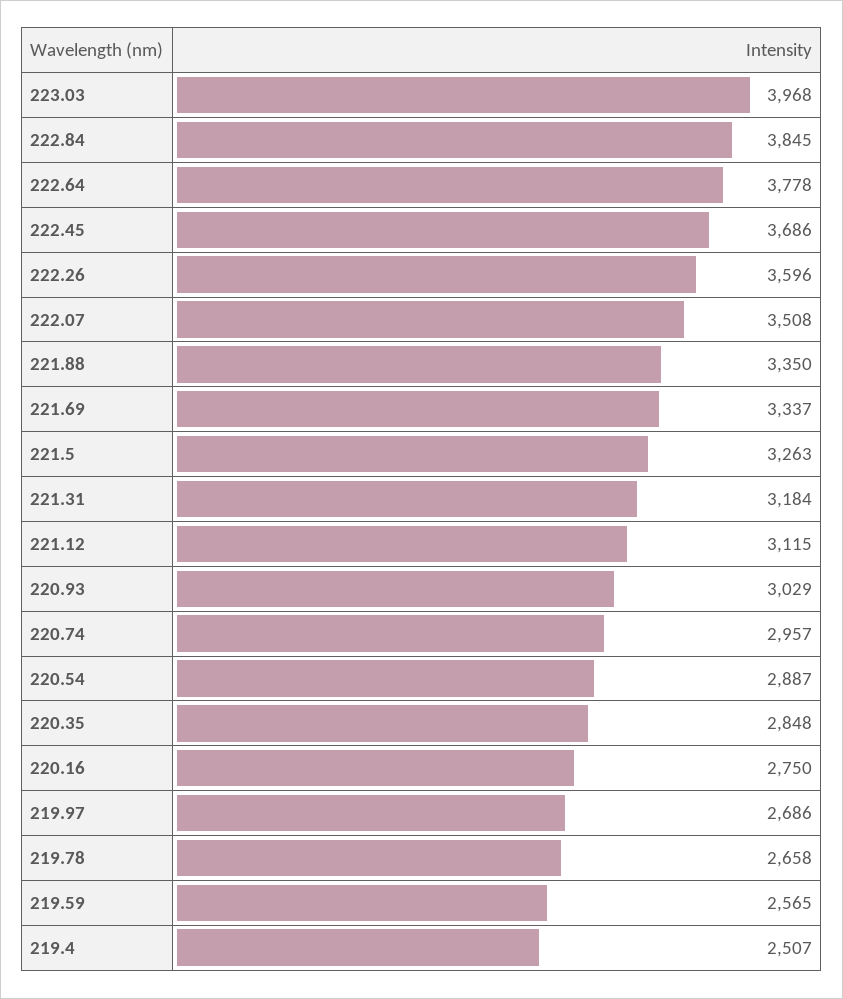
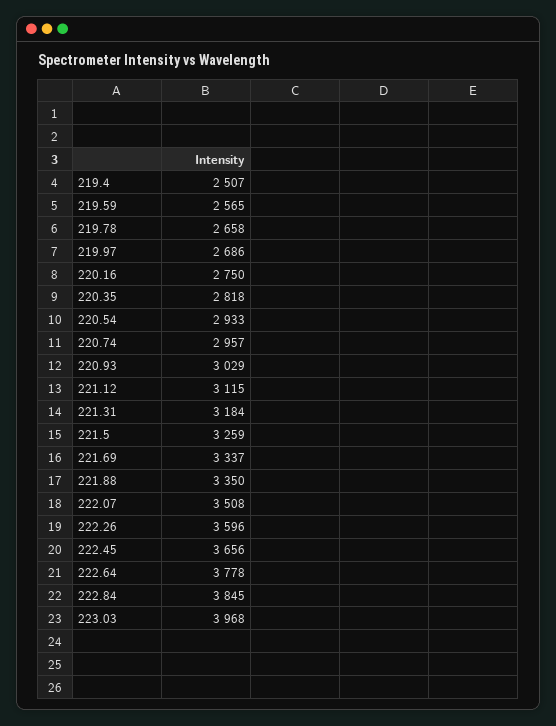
  {
    "223.03": 3968,
    "222.84": 3845,
    "222.64": 3778,
-   "222.45": 3686,
+   "222.45": 3656,
    "222.26": 3596,
    "222.07": 3508,
    "221.88": 3350,
    "221.69": 3337,
-   "221.5": 3263,
+   "221.5": 3259,
    "221.31": 3184,
    "221.12": 3115,
    "220.93": 3029,
    "220.74": 2957,
-   "220.54": 2887,
+   "220.54": 2933,
-   "220.35": 2848,
+   "220.35": 2818,
    "220.16": 2750,
    "219.97": 2686,
    "219.78": 2658,
    "219.59": 2565,
    "219.4": 2507
  }

